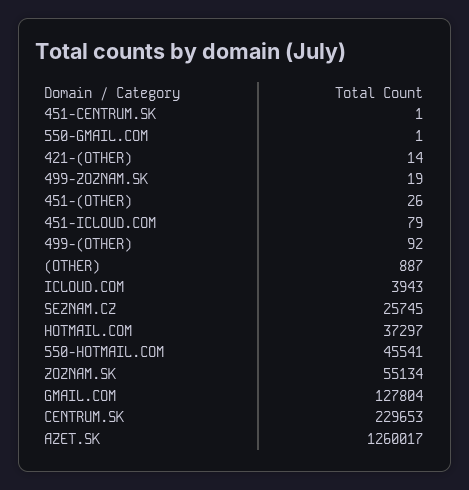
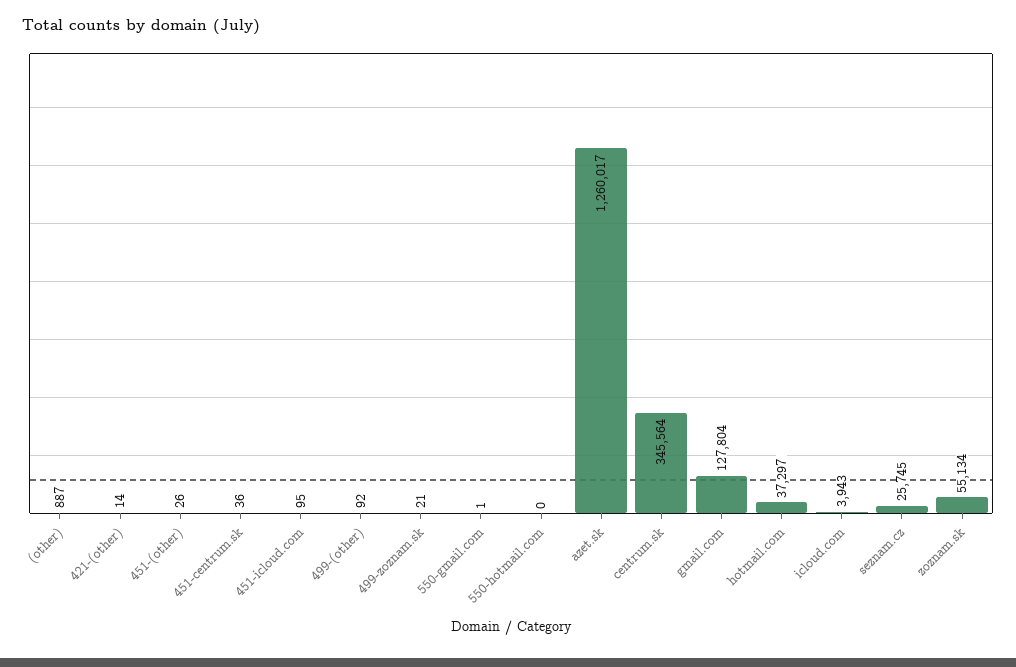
  {
-   "451-CENTRUM.SK": 1,
+   "451-CENTRUM.SK": 36,
    "550-GMAIL.COM": 1,
    "421-(OTHER)": 14,
-   "499-ZOZNAM.SK": 19,
+   "499-ZOZNAM.SK": 21,
    "451-(OTHER)": 26,
-   "451-ICLOUD.COM": 79,
+   "451-ICLOUD.COM": 95,
    "499-(OTHER)": 92,
    "(OTHER)": 887,
    "ICLOUD.COM": 3943,
    "SEZNAM.CZ": 25745,
    "HOTMAIL.COM": 37297,
-   "550-HOTMAIL.COM": 45541,
+   "550-HOTMAIL.COM": 0,
    "ZOZNAM.SK": 55134,
    "GMAIL.COM": 127804,
-   "CENTRUM.SK": 229653,
+   "CENTRUM.SK": 345564,
    "AZET.SK": 1260017
  }

